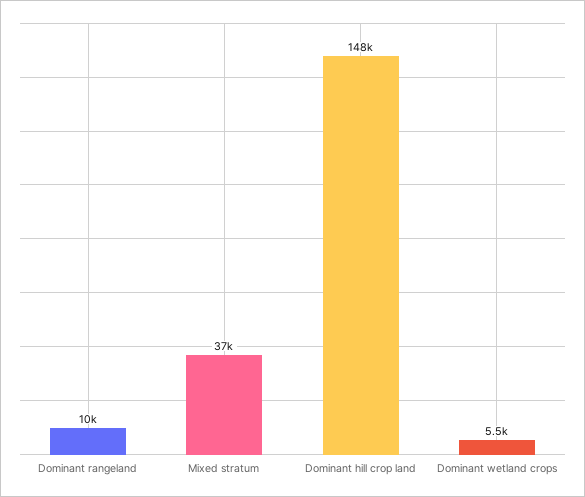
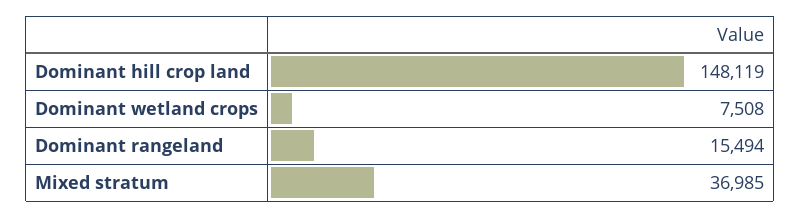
  {
-   "Dominant rangeland": 10000,
+   "Dominant rangeland": 15494,
    "Mixed stratum": 36985,
    "Dominant hill crop land": 148119,
-   "Dominant wetland crops": 5500
+   "Dominant wetland crops": 7508
  }

